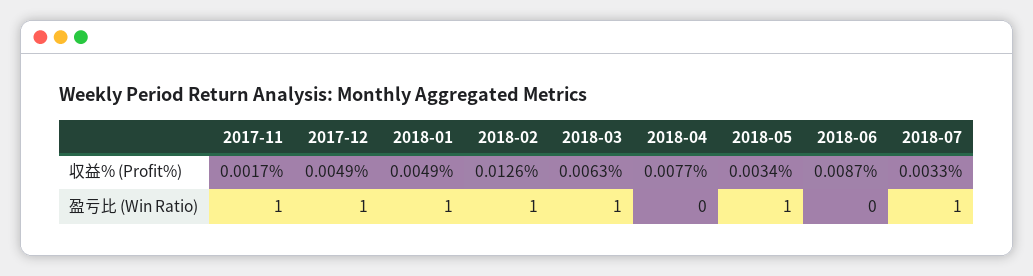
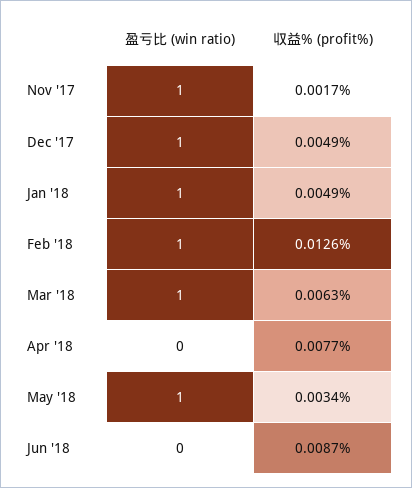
  {
    "2017-11": {
      "収益% (Profit%)": 0.0017,
      "盈亏比 (Win Ratio)": 1
    },
    "2017-12": {
      "収益% (Profit%)": 0.0049,
      "盈亏比 (Win Ratio)": 1
    },
    "2018-01": {
      "収益% (Profit%)": 0.0049,
      "盈亏比 (Win Ratio)": 1
    },
    "2018-02": {
      "収益% (Profit%)": 0.0126,
      "盈亏比 (Win Ratio)": 1
    },
    "2018-03": {
      "収益% (Profit%)": 0.0063,
      "盈亏比 (Win Ratio)": 1
    },
    "2018-04": {
      "収益% (Profit%)": 0.0077,
      "盈亏比 (Win Ratio)": 0
    },
    "2018-05": {
      "収益% (Profit%)": 0.0034,
      "盈亏比 (Win Ratio)": 1
    },
    "2018-06": {
      "収益% (Profit%)": 0.0087,
      "盈亏比 (Win Ratio)": 0
-   },
+   }
-   "2018-07": {
-     "収益% (Profit%)": 0.0033,
-     "盈亏比 (Win Ratio)": 1
-   }
  }

